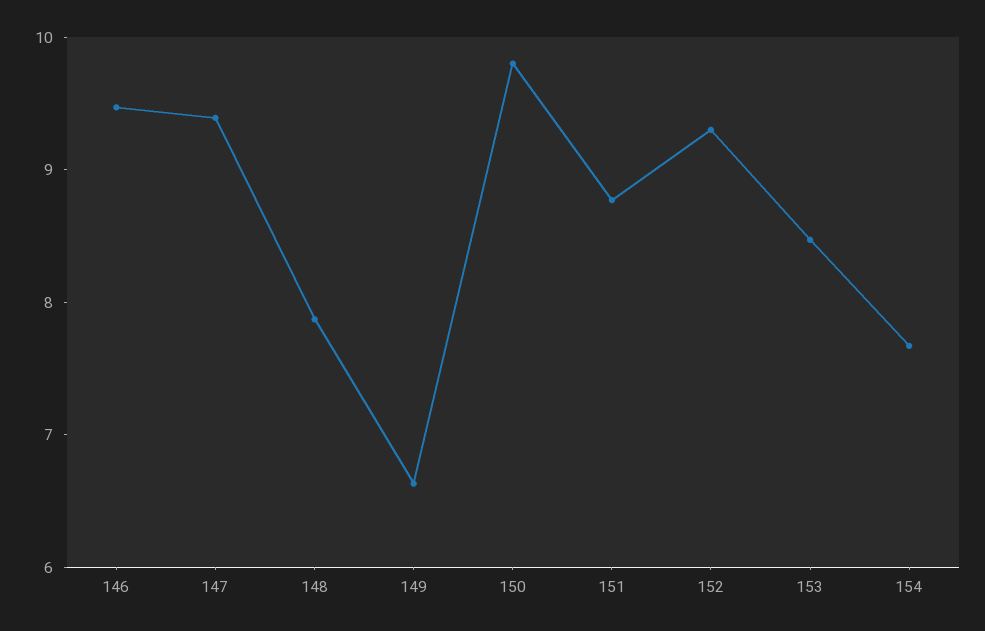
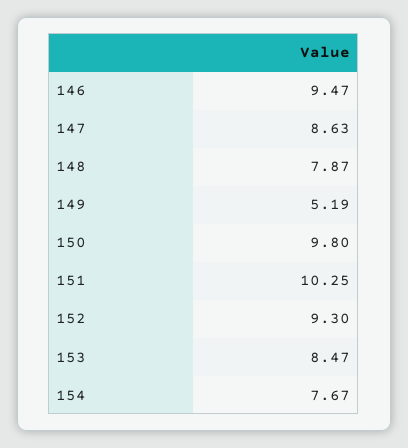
  {
    "146": 9.47,
-   "147": 9.4,
+   "147": 8.63,
    "148": 7.87,
-   "149": 6.6,
+   "149": 5.19,
    "150": 9.8,
-   "151": 8.8,
+   "151": 10.25,
    "152": 9.3,
    "153": 8.47,
    "154": 7.67
  }

